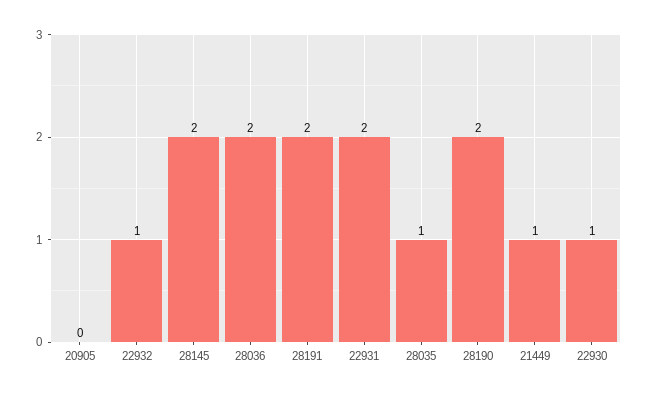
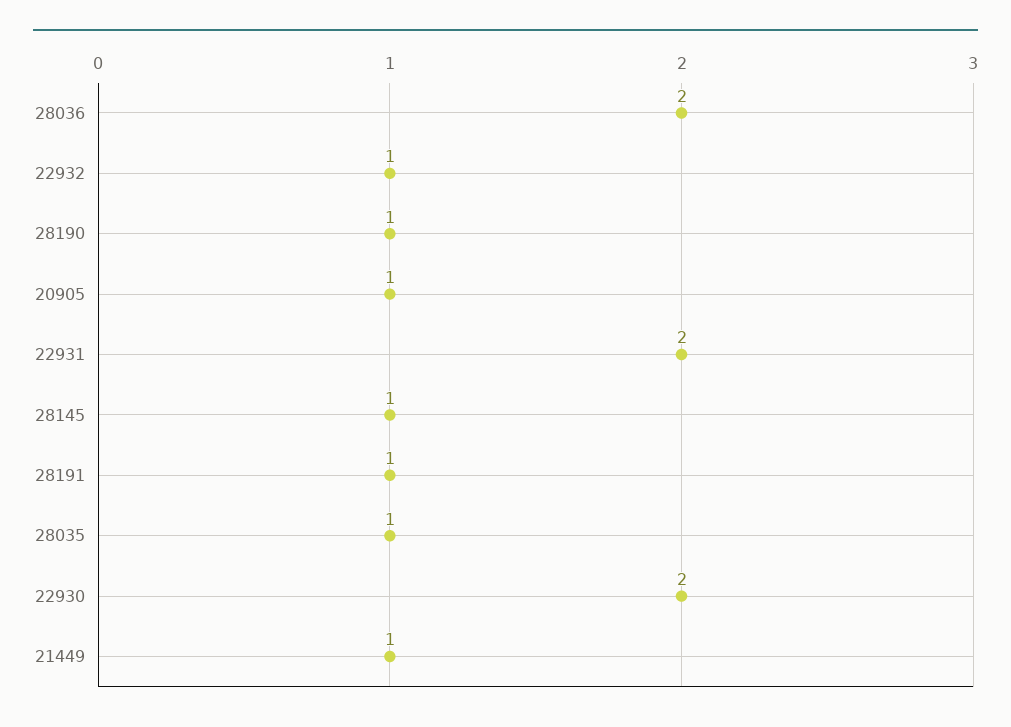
  {
-   "20905": 0,
+   "20905": 1,
    "22932": 1,
-   "28145": 2,
+   "28145": 1,
    "28036": 2,
-   "28191": 2,
+   "28191": 1,
    "22931": 2,
    "28035": 1,
-   "28190": 2,
+   "28190": 1,
    "21449": 1,
-   "22930": 1
+   "22930": 2
  }

